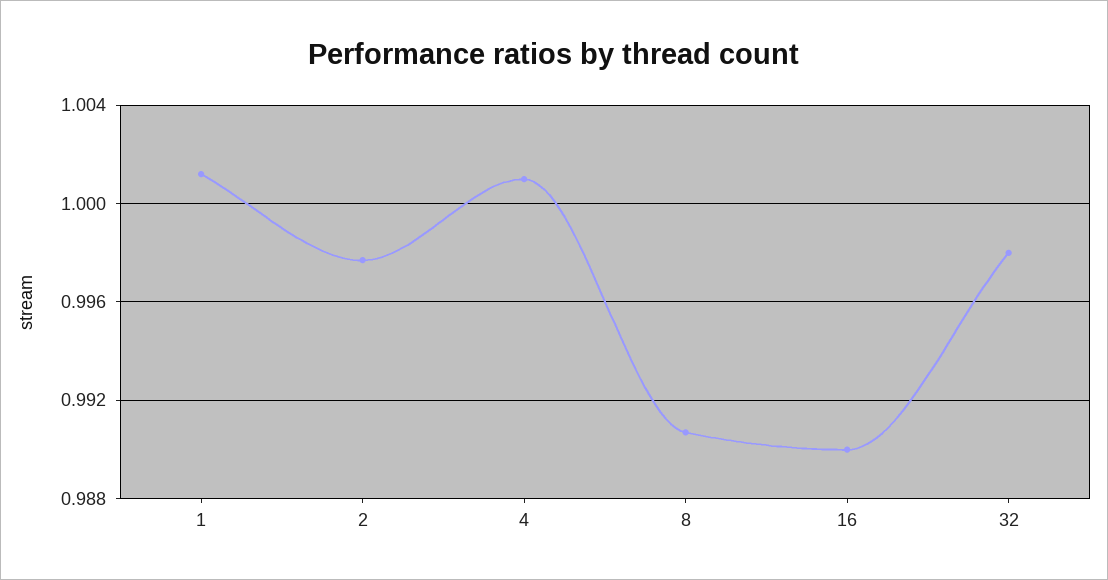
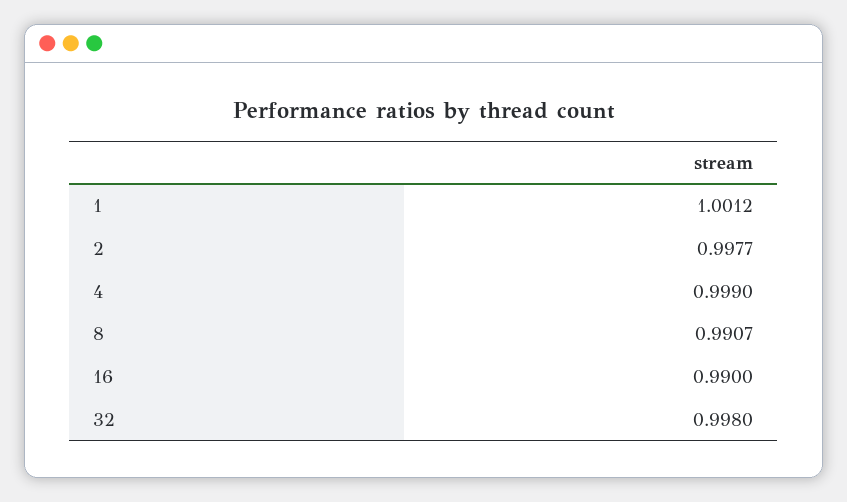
  {
    "1": 1.0012,
    "2": 0.9977,
-   "4": 1.001,
+   "4": 0.999,
    "8": 0.9907,
    "16": 0.99,
    "32": 0.998
  }

